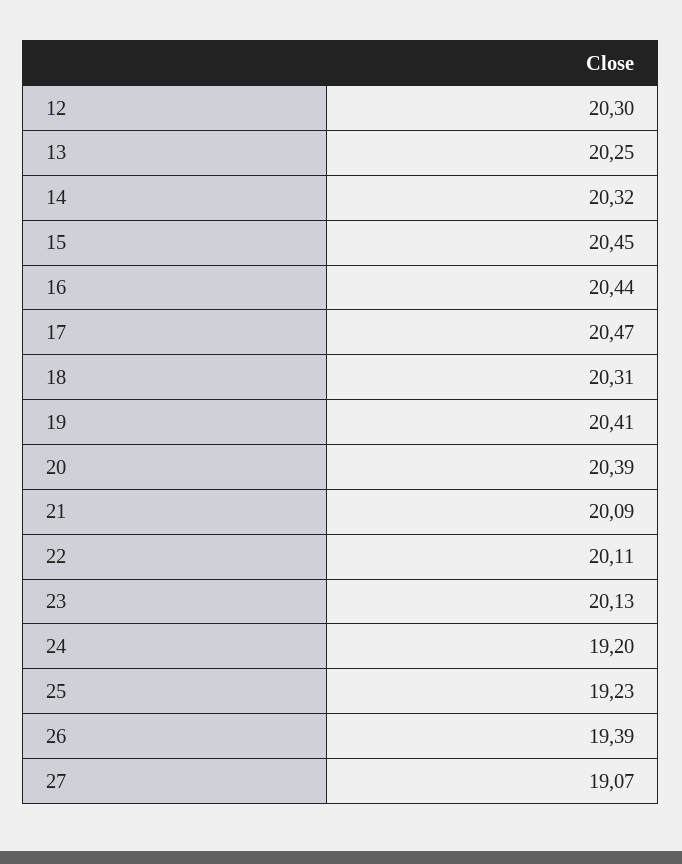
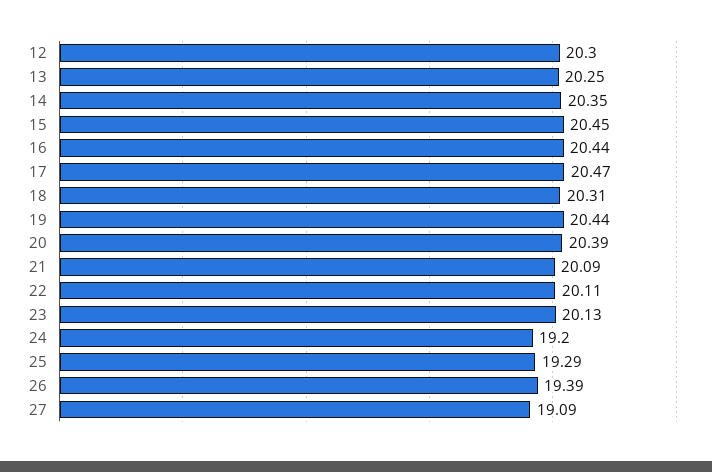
  {
    "12": 20.3,
    "13": 20.25,
-   "14": 20.32,
+   "14": 20.35,
    "15": 20.45,
    "16": 20.44,
    "17": 20.47,
    "18": 20.31,
-   "19": 20.41,
+   "19": 20.44,
    "20": 20.39,
    "21": 20.09,
    "22": 20.11,
    "23": 20.13,
    "24": 19.2,
-   "25": 19.23,
+   "25": 19.29,
    "26": 19.39,
-   "27": 19.07
+   "27": 19.09
  }

